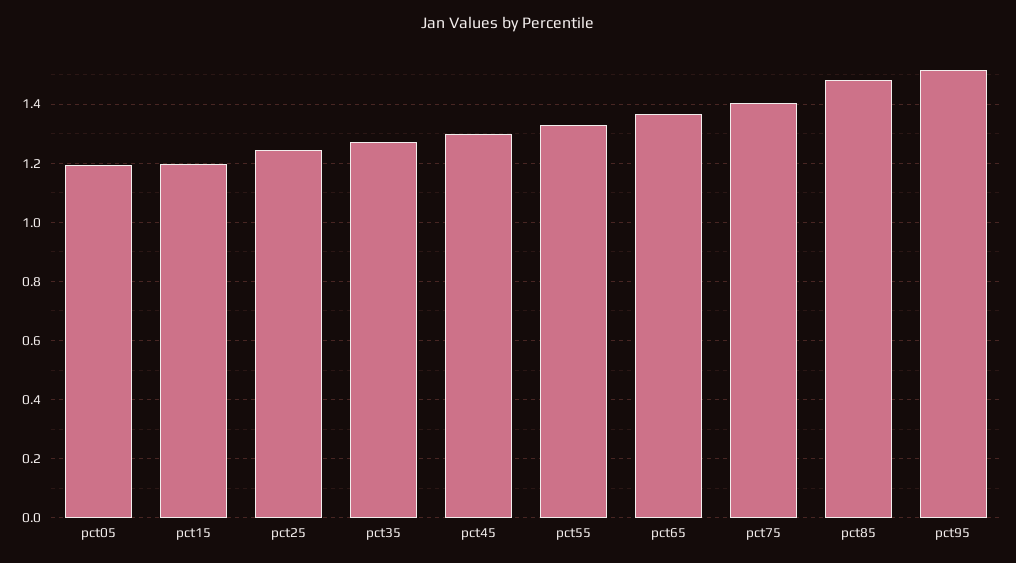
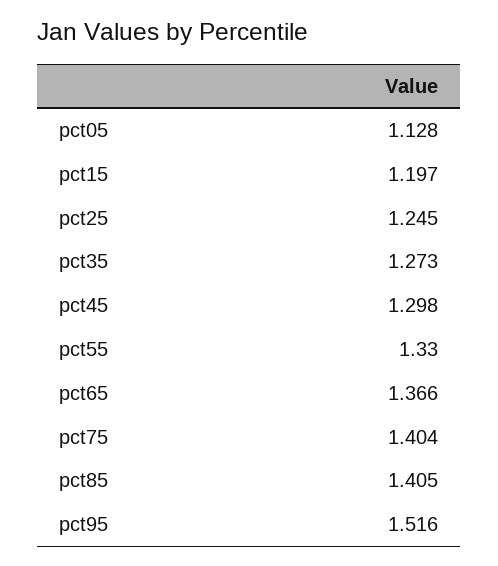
  {
-   "pct05": 1.2,
+   "pct05": 1.128,
    "pct15": 1.197,
    "pct25": 1.245,
    "pct35": 1.273,
    "pct45": 1.298,
    "pct55": 1.33,
    "pct65": 1.366,
    "pct75": 1.404,
-   "pct85": 1.475,
+   "pct85": 1.405,
    "pct95": 1.516
  }

